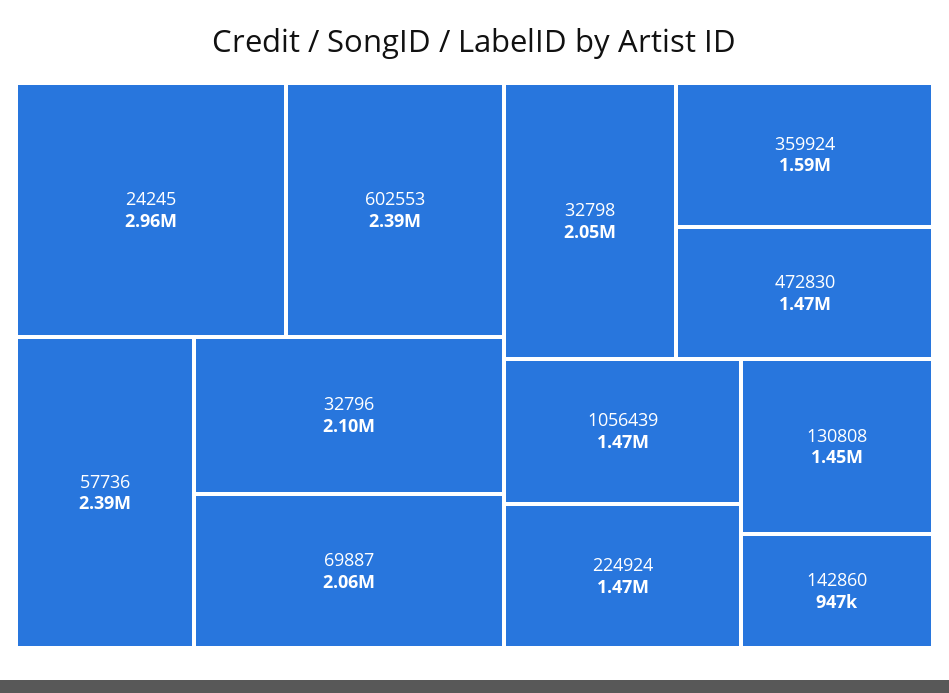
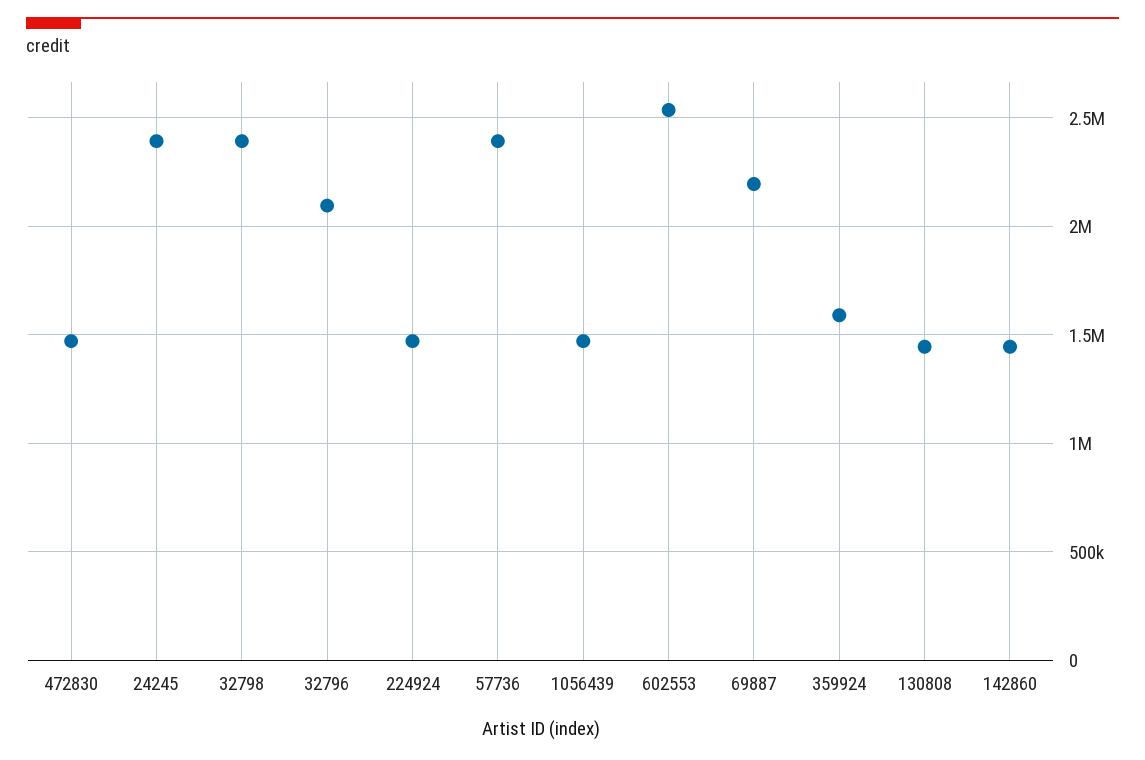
  {
-   "24245": 2960000,
+   "24245": 2400000,
-   "602553": 2390000,
+   "602553": 2550000,
    "57736": 2390000,
    "32796": 2100000,
-   "69887": 2060000,
+   "69887": 2200000,
-   "32798": 2050000,
+   "32798": 2400000,
    "359924": 1590000,
    "472830": 1470000,
    "1056439": 1470000,
    "224924": 1470000,
    "130808": 1450000,
-   "142860": 947000
+   "142860": 1450000
  }

